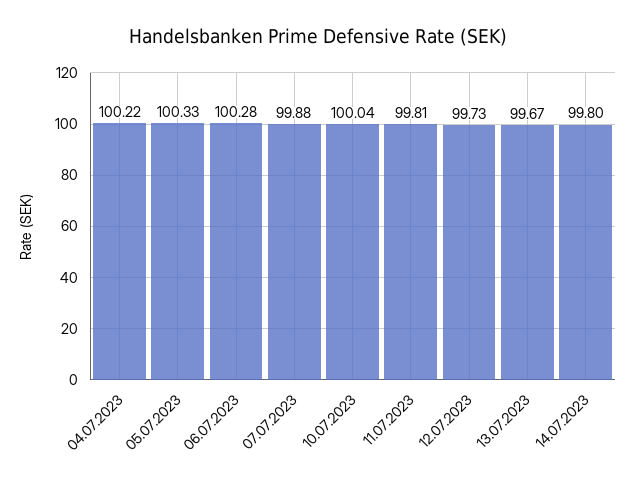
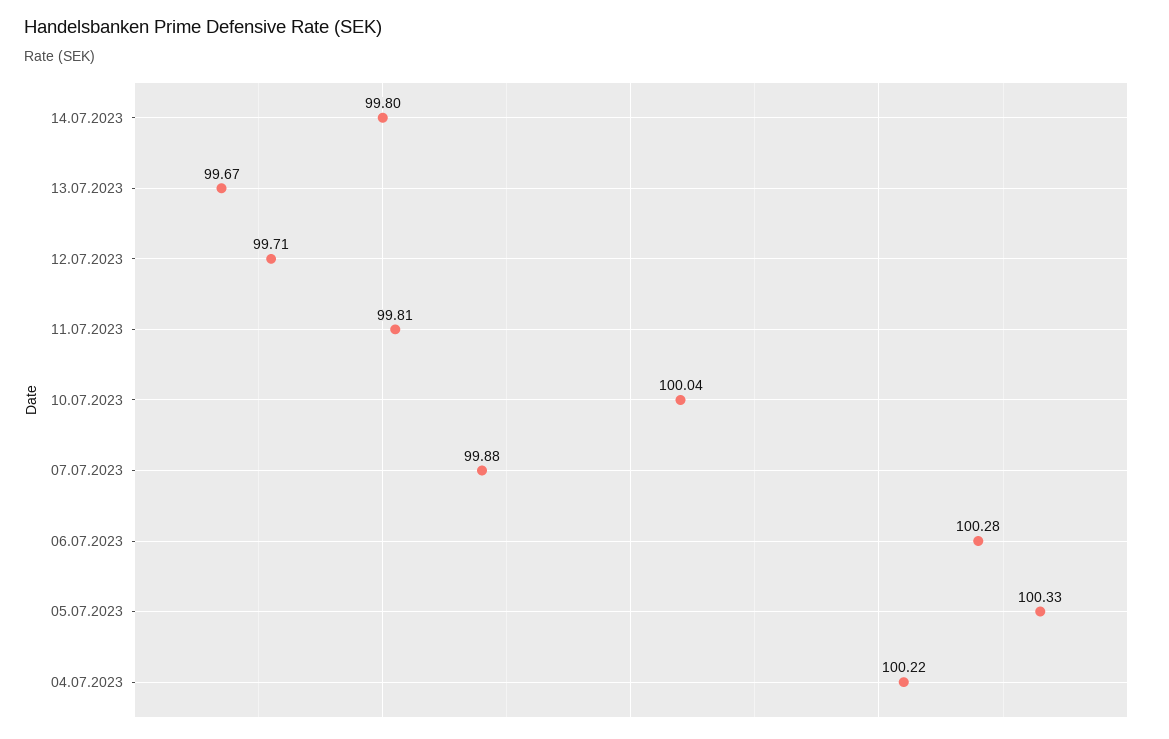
  {
    "04.07.2023": 100.22,
    "05.07.2023": 100.33,
    "06.07.2023": 100.28,
    "07.07.2023": 99.88,
    "10.07.2023": 100.04,
    "11.07.2023": 99.81,
-   "12.07.2023": 99.73,
+   "12.07.2023": 99.71,
    "13.07.2023": 99.67,
    "14.07.2023": 99.8
  }

